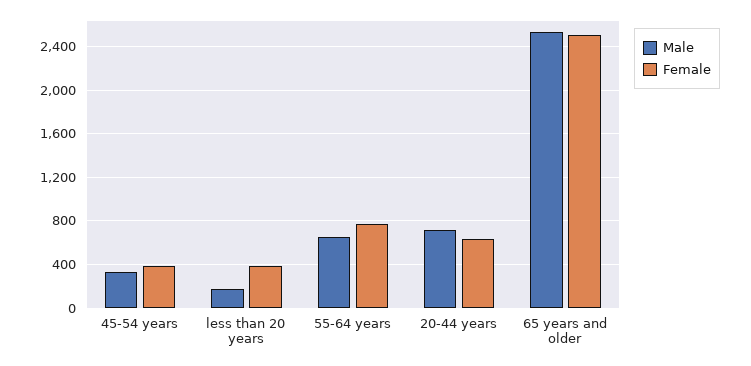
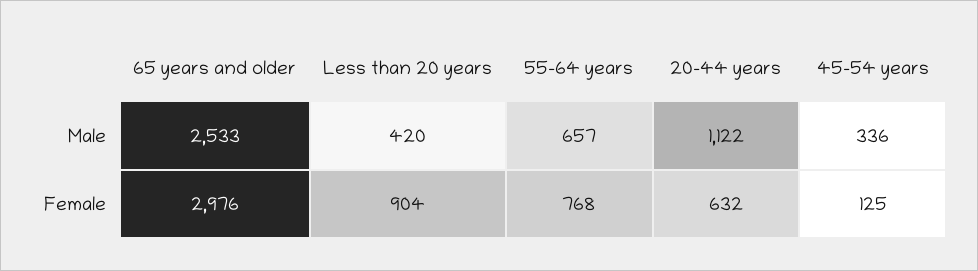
  {
    "Male": {
      "45-54 years": 336,
-     "less than 20 years": 200,
+     "less than 20 years": 420,
      "55-64 years": 657,
-     "20-44 years": 700,
+     "20-44 years": 1122,
      "65 years and older": 2533
    },
    "Female": {
-     "45-54 years": 400,
+     "45-54 years": 125,
-     "less than 20 years": 400,
+     "less than 20 years": 904,
      "55-64 years": 768,
      "20-44 years": 632,
-     "65 years and older": 2500
+     "65 years and older": 2976
    }
  }

